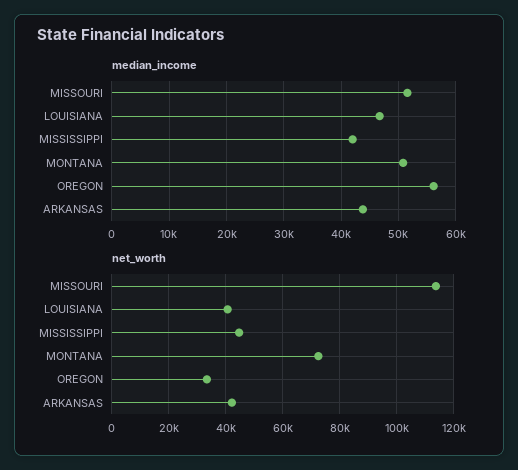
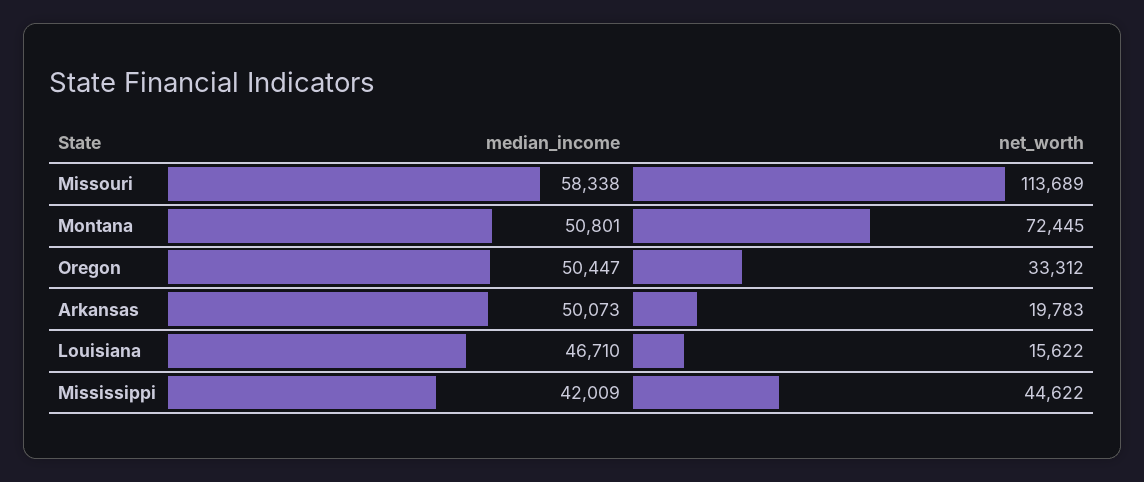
  {
    "median_income": {
-     "MISSOURI": 52000,
+     "MISSOURI": 58338,
      "LOUISIANA": 46710,
      "MISSISSIPPI": 42009,
      "MONTANA": 50801,
-     "OREGON": 56000,
+     "OREGON": 50447,
-     "ARKANSAS": 44000
+     "ARKANSAS": 50073
    },
    "net_worth": {
      "MISSOURI": 113689,
-     "LOUISIANA": 40000,
+     "LOUISIANA": 15622,
      "MISSISSIPPI": 44622,
      "MONTANA": 72445,
      "OREGON": 33312,
-     "ARKANSAS": 42500
+     "ARKANSAS": 19783
    }
  }

